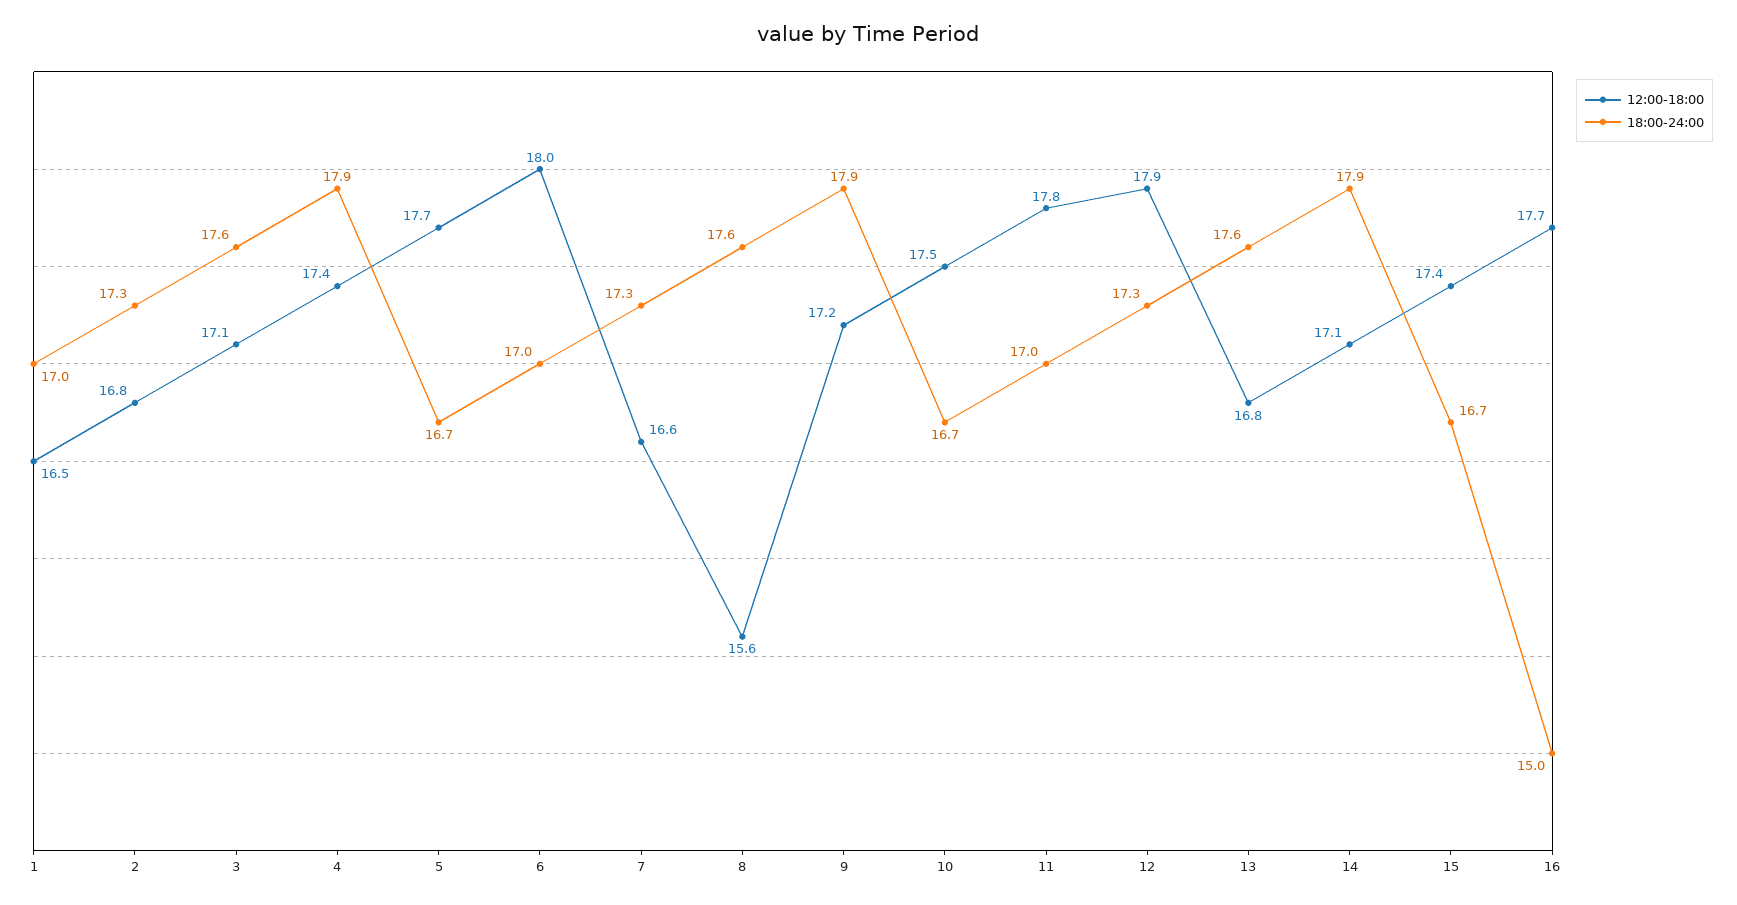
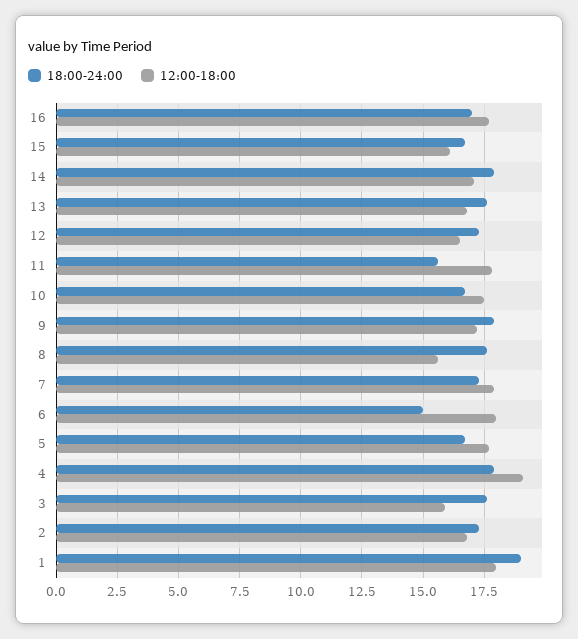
  {
    "12:00-18:00": {
-     "1": 16.5,
+     "1": 18,
      "2": 16.8,
-     "3": 17.1,
+     "3": 16,
-     "4": 17.4,
+     "4": 19,
      "5": 17.7,
      "6": 18,
-     "7": 16.6,
+     "7": 18,
      "8": 15.6,
      "9": 17.2,
      "10": 17.5,
      "11": 17.8,
-     "12": 17.9,
+     "12": 16.5,
      "13": 16.8,
      "14": 17.1,
-     "15": 17.4,
+     "15": 16,
      "16": 17.7
    },
    "18:00-24:00": {
-     "1": 17,
+     "1": 19,
      "2": 17.3,
      "3": 17.6,
      "4": 17.9,
      "5": 16.7,
-     "6": 17,
+     "6": 15,
      "7": 17.3,
      "8": 17.6,
      "9": 17.9,
      "10": 16.7,
-     "11": 17,
+     "11": 15.5,
      "12": 17.3,
      "13": 17.6,
      "14": 17.9,
      "15": 16.7,
-     "16": 15
+     "16": 17
    }
  }

